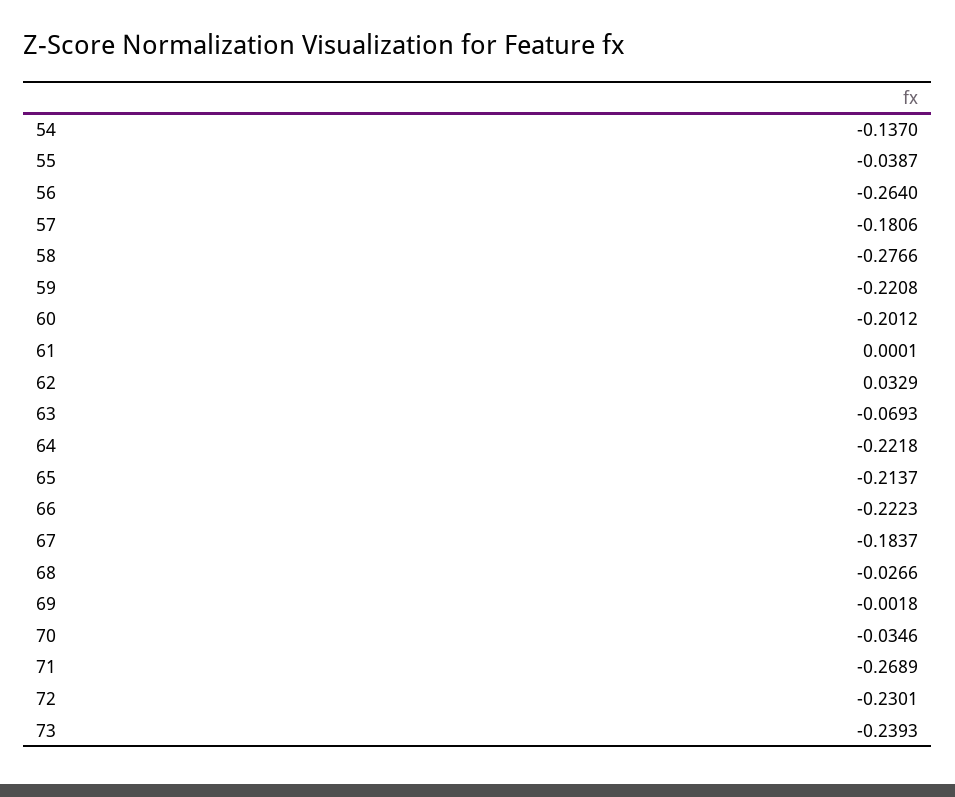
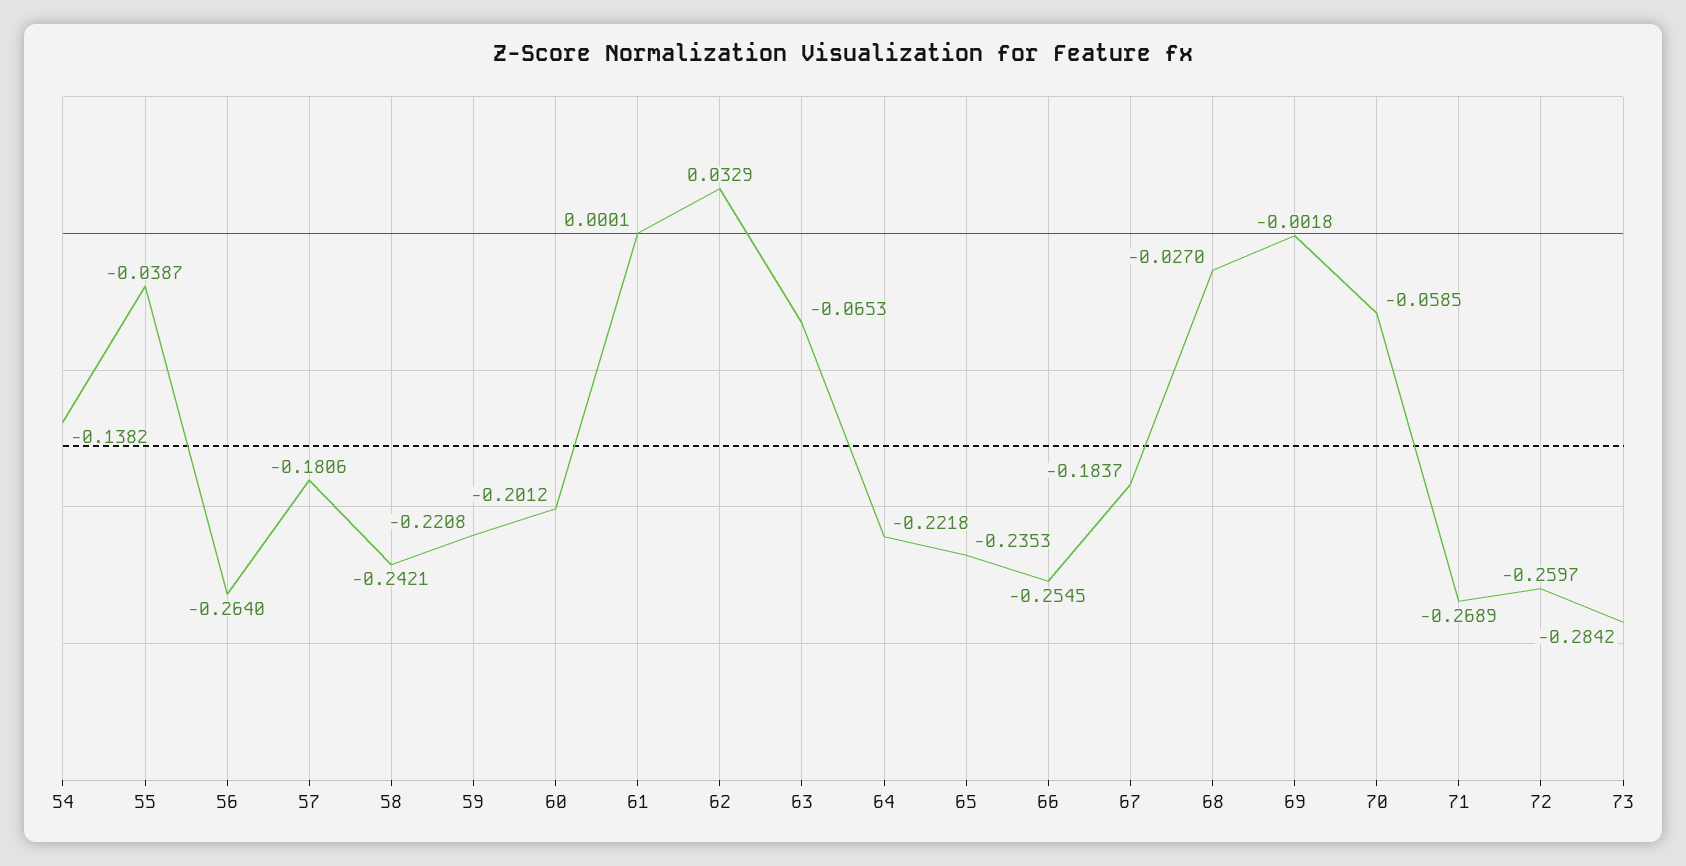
  {
-   "54": -0.137,
+   "54": -0.1382,
    "55": -0.0387,
    "56": -0.264,
    "57": -0.1806,
-   "58": -0.2766,
+   "58": -0.2421,
    "59": -0.2208,
    "60": -0.2012,
    "61": 0.0001,
    "62": 0.0329,
-   "63": -0.0693,
+   "63": -0.0653,
    "64": -0.2218,
-   "65": -0.2137,
+   "65": -0.2353,
-   "66": -0.2223,
+   "66": -0.2545,
    "67": -0.1837,
-   "68": -0.0266,
+   "68": -0.027,
    "69": -0.0018,
-   "70": -0.0346,
+   "70": -0.0585,
    "71": -0.2689,
-   "72": -0.2301,
+   "72": -0.2597,
-   "73": -0.2393
+   "73": -0.2842
  }

